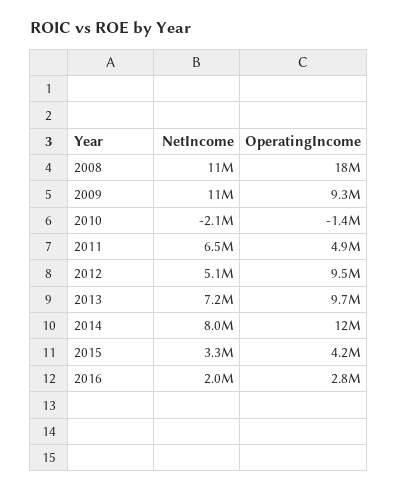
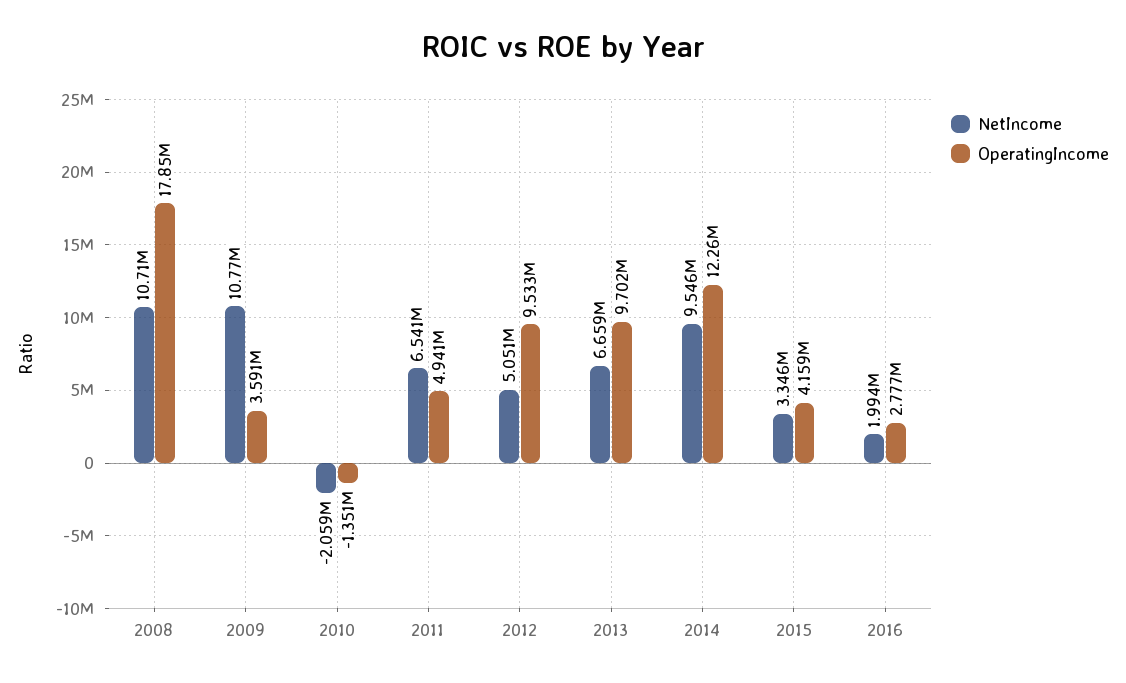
  {
    "NetIncome": {
      "2008": 10710000,
      "2009": 10770000,
      "2010": -2059000,
      "2011": 6541000,
      "2012": 5051000,
-     "2013": 7200000,
+     "2013": 6659000,
-     "2014": 8000000,
+     "2014": 9546000,
      "2015": 3346000,
      "2016": 1994000
    },
    "OperatingIncome": {
      "2008": 17850000,
-     "2009": 9300000,
+     "2009": 3591000,
      "2010": -1351000,
      "2011": 4941000,
      "2012": 9533000,
      "2013": 9702000,
      "2014": 12260000,
      "2015": 4159000,
      "2016": 2777000
    }
  }

